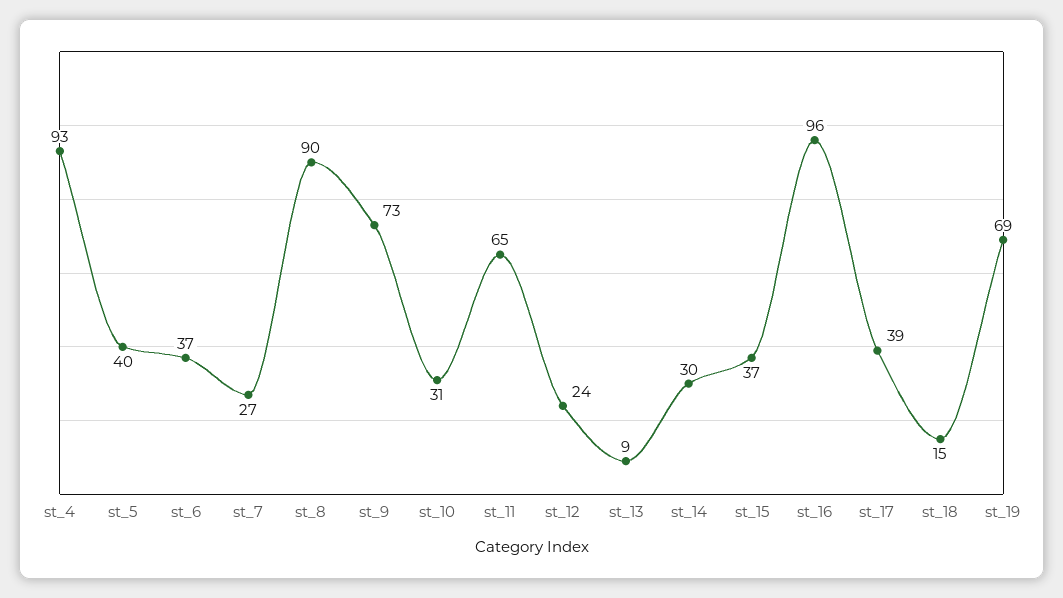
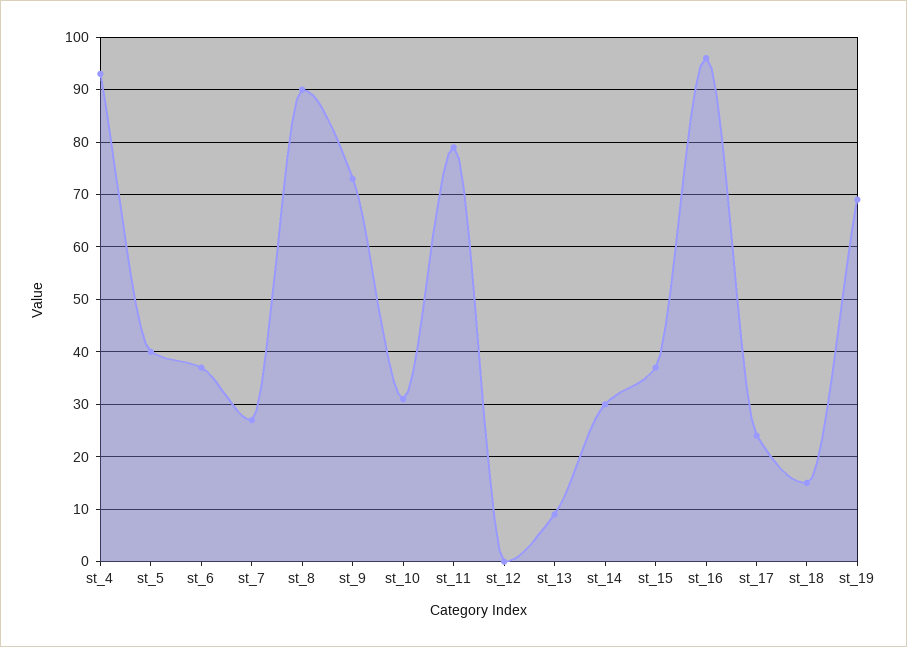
  {
    "st_4": 93,
    "st_5": 40,
    "st_6": 37,
    "st_7": 27,
    "st_8": 90,
    "st_9": 73,
    "st_10": 31,
-   "st_11": 65,
+   "st_11": 80,
-   "st_12": 24,
+   "st_12": 0,
    "st_13": 9,
    "st_14": 30,
    "st_15": 37,
    "st_16": 96,
-   "st_17": 39,
+   "st_17": 25,
    "st_18": 15,
    "st_19": 69
  }

